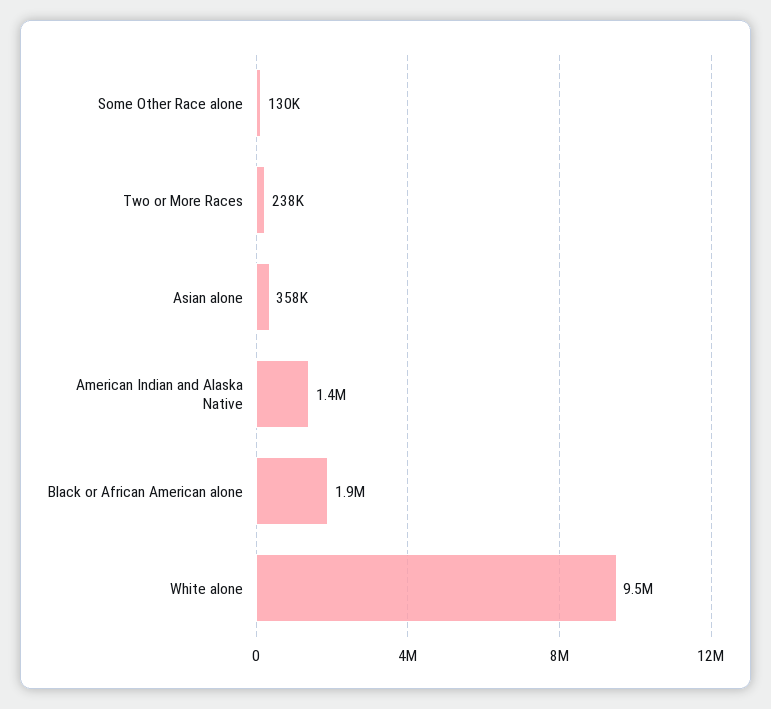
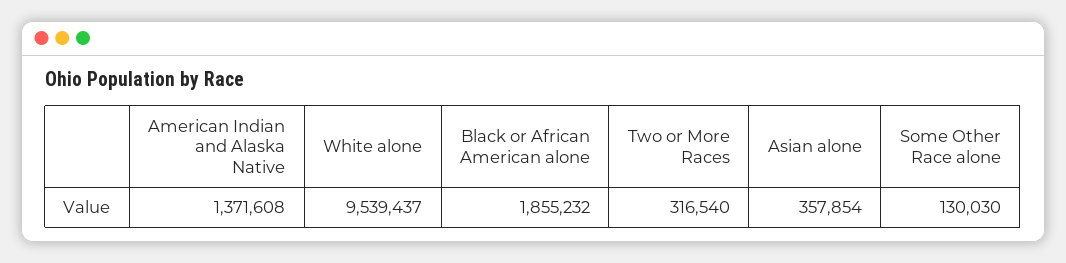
  {
    "Some Other Race alone": 130030,
-   "Two or More Races": 238000,
+   "Two or More Races": 316540,
    "Asian alone": 357854,
    "American Indian and Alaska Native": 1371608,
    "Black or African American alone": 1855232,
    "White alone": 9539437
  }

